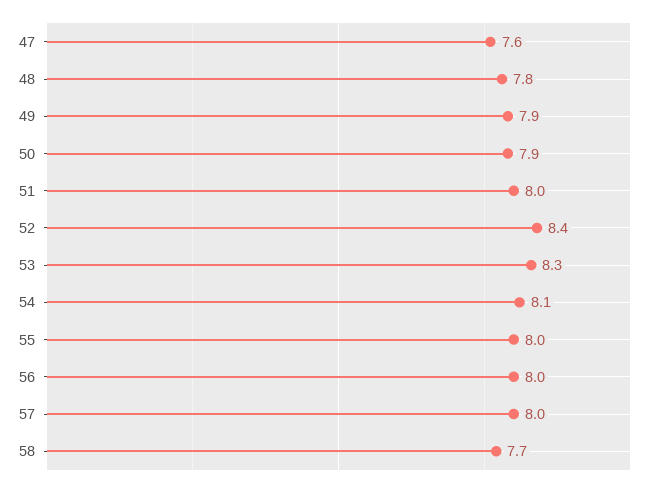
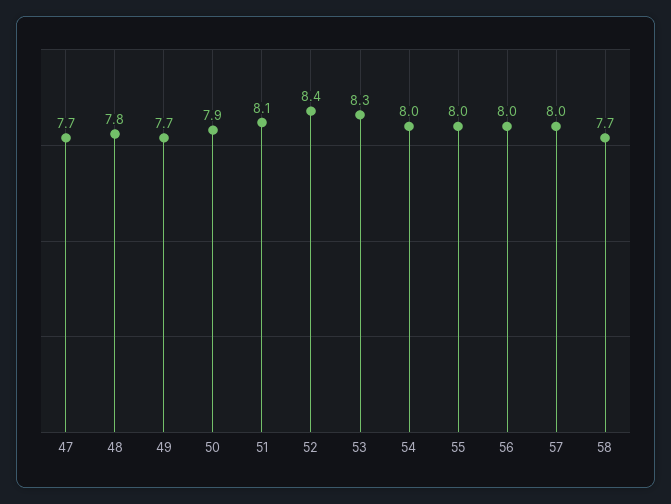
  {
-   "47": 7.6,
+   "47": 7.7,
    "48": 7.8,
-   "49": 7.9,
+   "49": 7.7,
    "50": 7.9,
-   "51": 8,
+   "51": 8.1,
    "52": 8.4,
    "53": 8.3,
-   "54": 8.1,
+   "54": 8,
    "55": 8,
    "56": 8,
    "57": 8,
    "58": 7.7
  }

